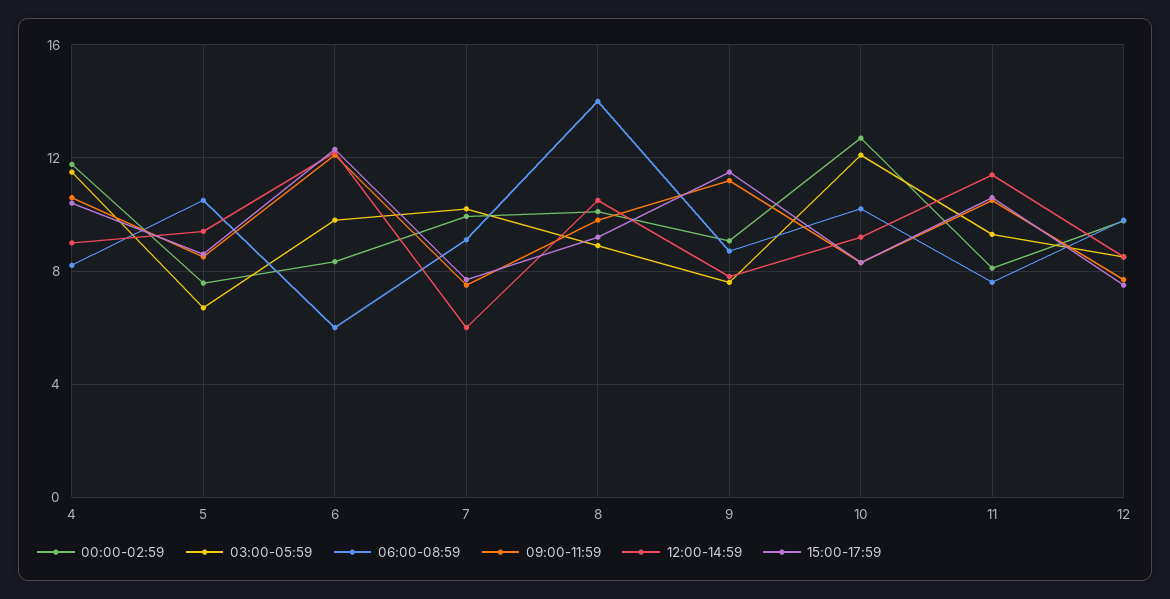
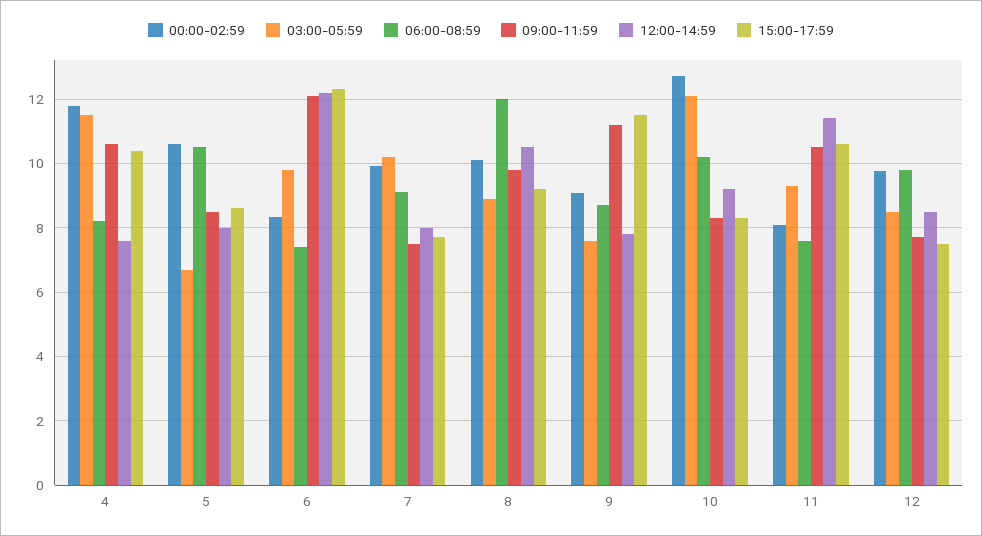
  {
    "00:00-02:59": {
      "4": 11.8,
-     "5": 7.5,
+     "5": 10.6,
      "6": 8.4,
      "7": 10,
      "8": 10.2,
      "9": 9,
      "10": 12.8,
      "11": 8.2,
      "12": 9.8
    },
    "03:00-05:59": {
      "4": 11.6,
      "5": 6.8,
      "6": 9.8,
      "7": 10.2,
      "8": 9,
      "9": 7.6,
      "10": 12.2,
      "11": 9.4,
      "12": 8.6
    },
    "06:00-08:59": {
      "4": 8.2,
      "5": 10.6,
-     "6": 6,
+     "6": 7.4,
      "7": 9.2,
-     "8": 14,
+     "8": 12,
      "9": 8.8,
      "10": 10.2,
      "11": 7.6,
      "12": 9.8
    },
    "09:00-11:59": {
      "4": 10.6,
      "5": 8.6,
      "6": 12.2,
      "7": 7.6,
      "8": 9.8,
      "9": 11.2,
      "10": 8.4,
      "11": 10.6,
      "12": 7.8
    },
    "12:00-14:59": {
-     "4": 9,
+     "4": 7.6,
-     "5": 9.5,
+     "5": 8,
      "6": 12.2,
-     "7": 6,
+     "7": 8,
      "8": 10.6,
      "9": 7.8,
      "10": 9.2,
      "11": 11.4,
      "12": 8.6
    },
    "15:00-17:59": {
      "4": 10.4,
      "5": 8.6,
      "6": 12.4,
      "7": 7.8,
      "8": 9.2,
      "9": 11.6,
      "10": 8.4,
      "11": 10.6,
      "12": 7.6
    }
  }

